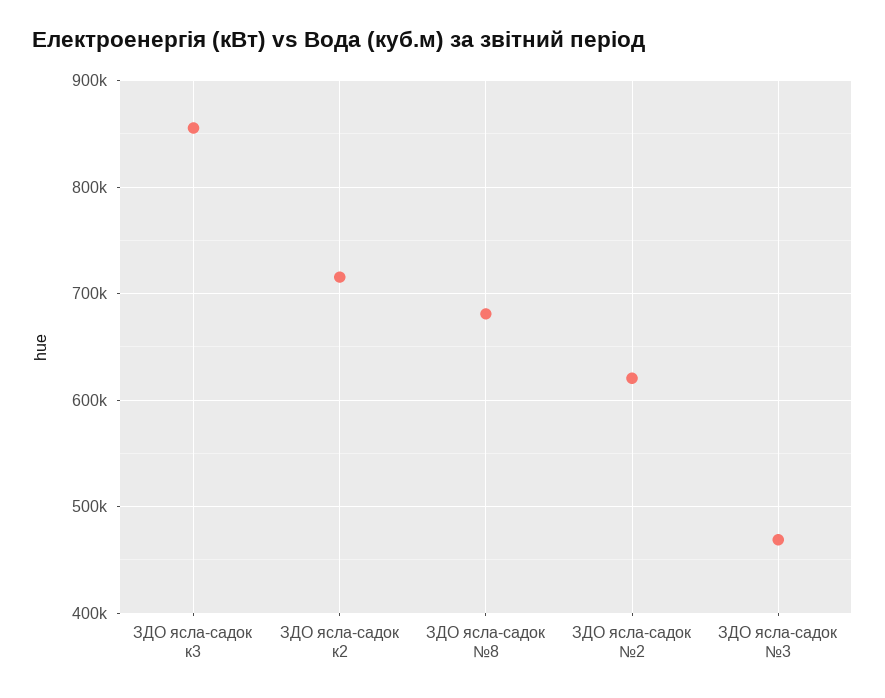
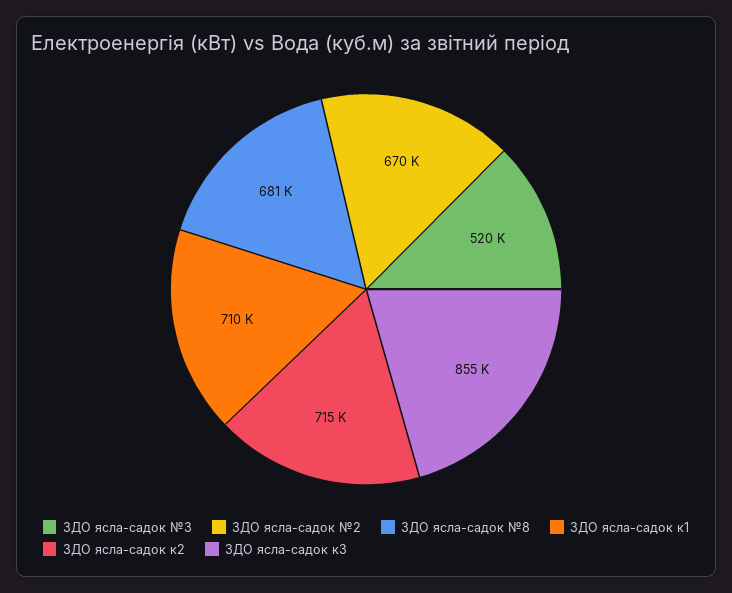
  {
    "ЗДО ясла-садок к3": 855000,
    "ЗДО ясла-садок к2": 715000,
    "ЗДО ясла-садок №8": 681000,
-   "ЗДО ясла-садок №2": 620000,
+   "ЗДО ясла-садок №2": 670000,
-   "ЗДО ясла-садок №3": 470000
+   "ЗДО ясла-садок №3": 520000,
+   "ЗДО ясла-садок к1": 710000
  }

